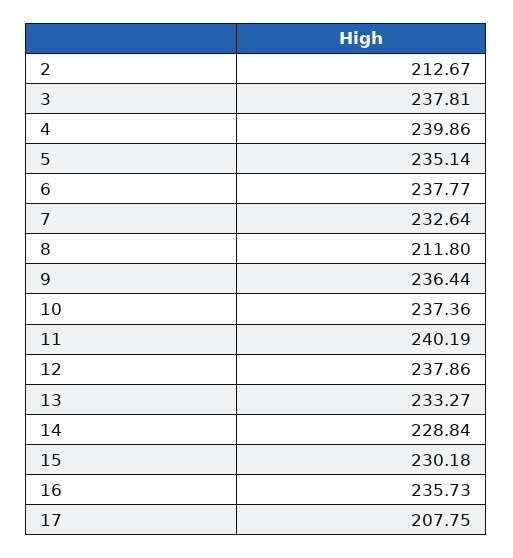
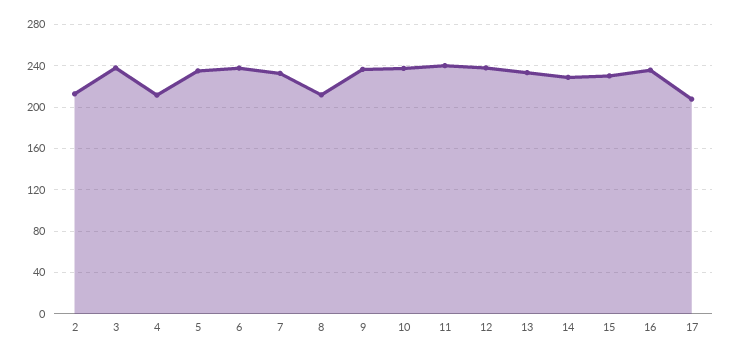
  {
    "2": 212.67,
    "3": 237.81,
-   "4": 239.86,
+   "4": 210,
    "5": 235.14,
    "6": 237.77,
    "7": 232.64,
    "8": 211.8,
    "9": 236.44,
    "10": 237.36,
    "11": 240.19,
    "12": 237.86,
    "13": 233.27,
    "14": 228.84,
    "15": 230.18,
    "16": 235.73,
    "17": 207.75
  }

